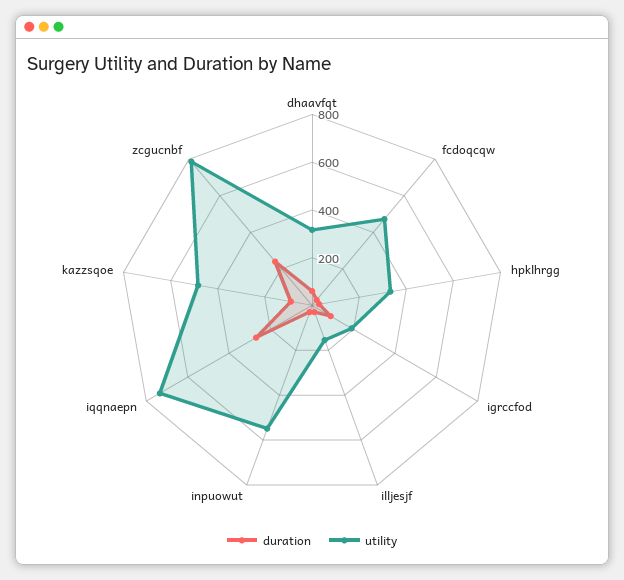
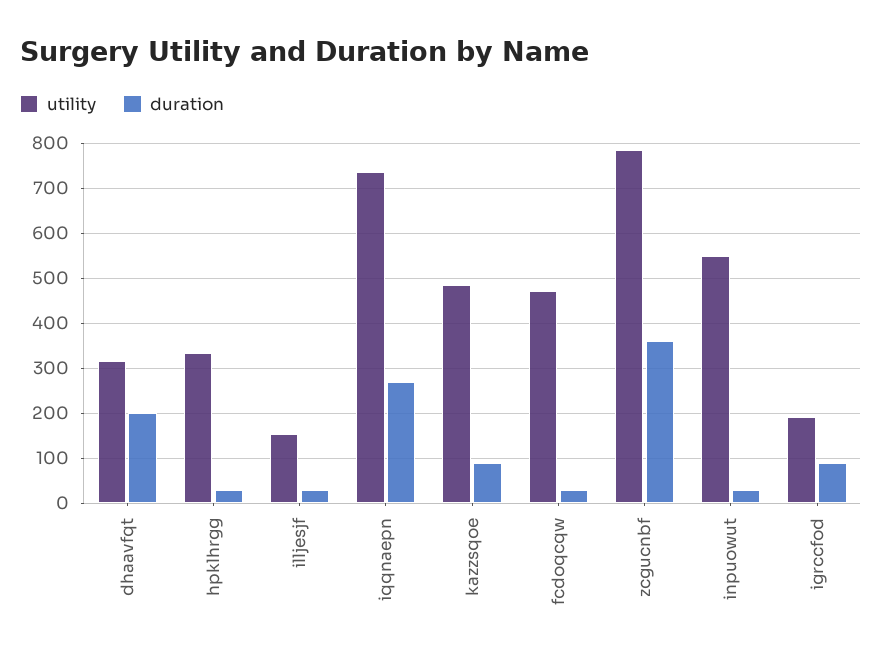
  {
    "duration": {
-     "dhaavfqt": 50,
+     "dhaavfqt": 200,
      "fcdoqcqw": 40,
      "hpklhrgg": 40,
      "igrccfod": 100,
      "illjesjf": 40,
      "inpuowut": 40,
      "iqqnaepn": 280,
      "kazzsqoe": 100,
-     "zcgucnbf": 250
+     "zcgucnbf": 360
    },
    "utility": {
      "dhaavfqt": 320,
      "fcdoqcqw": 480,
      "hpklhrgg": 340,
      "igrccfod": 200,
      "illjesjf": 160,
      "inpuowut": 540,
      "iqqnaepn": 740,
      "kazzsqoe": 480,
      "zcgucnbf": 780
    }
  }

